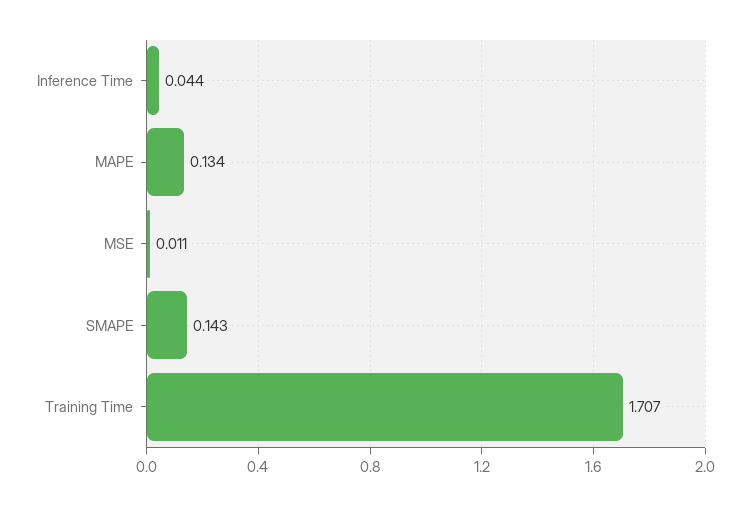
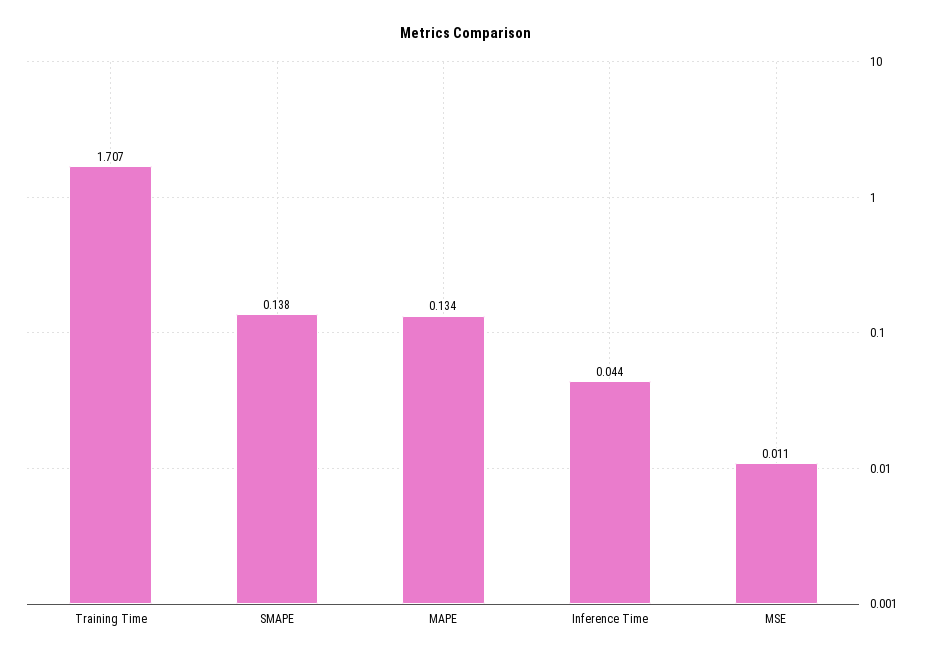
  {
    "Inference Time": 0.044,
    "MAPE": 0.134,
    "MSE": 0.011,
-   "SMAPE": 0.143,
+   "SMAPE": 0.138,
    "Training Time": 1.707
  }

